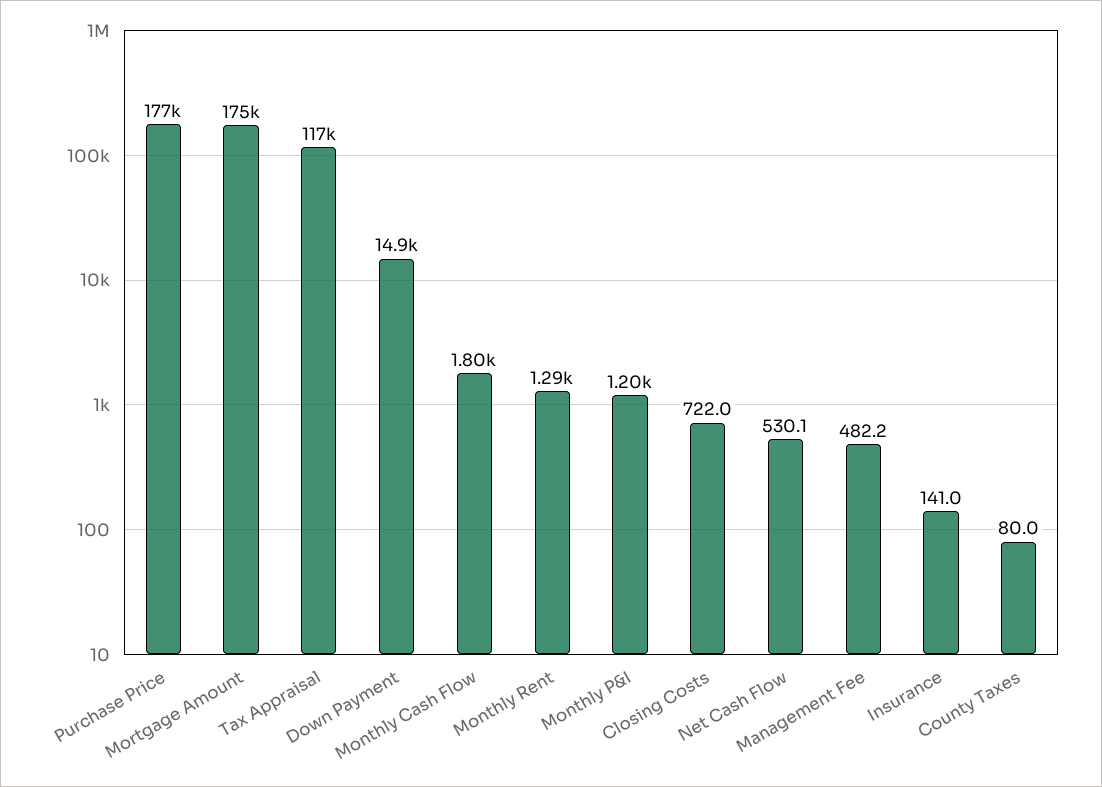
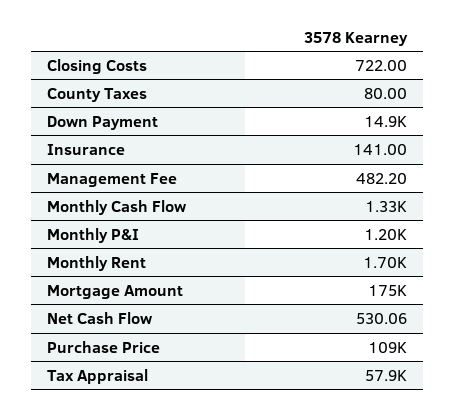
  {
-   "Purchase Price": 177000,
+   "Purchase Price": 109000,
    "Mortgage Amount": 175000,
-   "Tax Appraisal": 117000,
+   "Tax Appraisal": 57900,
    "Down Payment": 14900,
-   "Monthly Cash Flow": 1800,
+   "Monthly Cash Flow": 1330,
-   "Monthly Rent": 1290,
+   "Monthly Rent": 1700,
    "Monthly P&I": 1200,
    "Closing Costs": 722,
    "Net Cash Flow": 530.06,
    "Management Fee": 482.2,
    "Insurance": 141,
    "County Taxes": 80
  }

